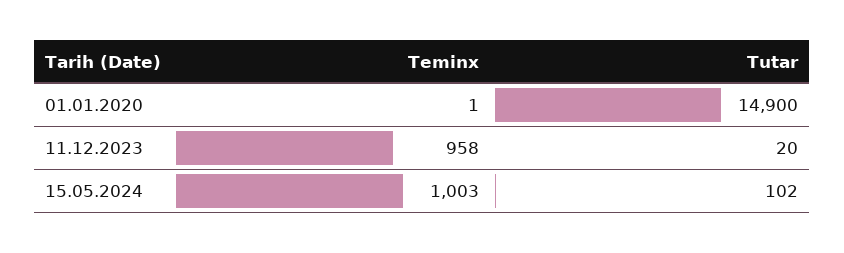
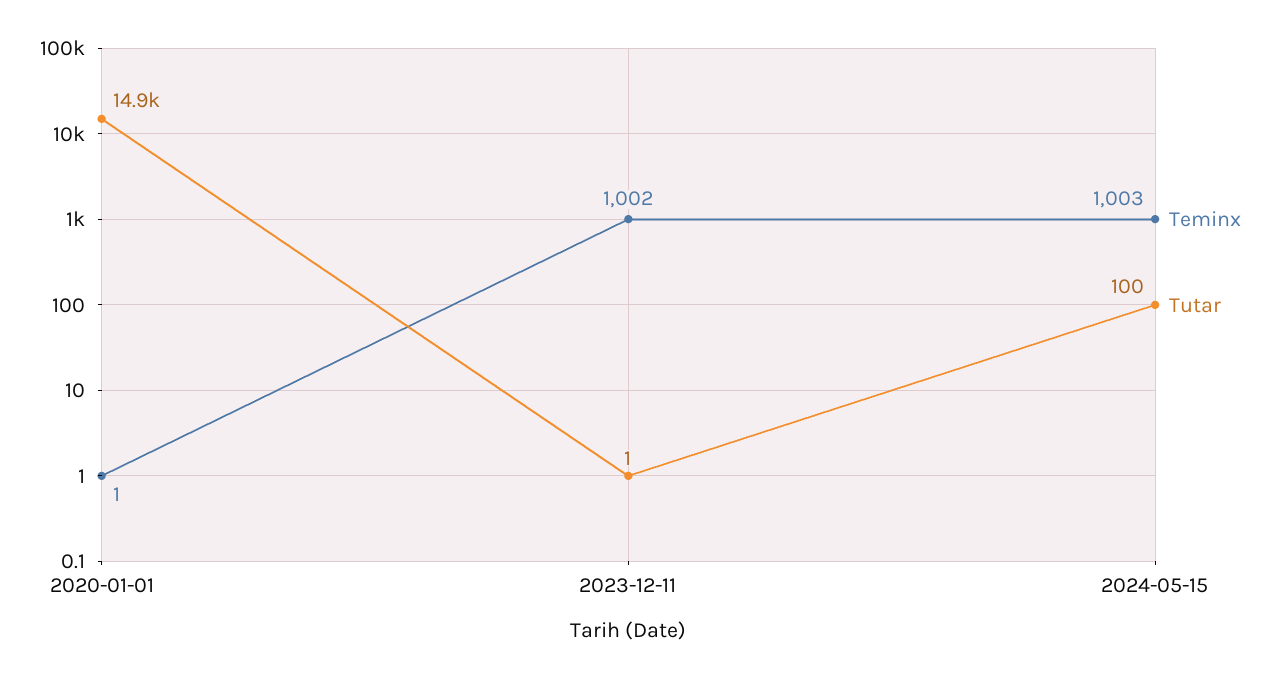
  {
    "Teminx": {
      "01.01.2020": 1,
-     "11.12.2023": 958,
+     "11.12.2023": 1002,
      "15.05.2024": 1003
    },
    "Tutar": {
      "01.01.2020": 14900,
-     "11.12.2023": 20,
+     "11.12.2023": 1,
-     "15.05.2024": 102
+     "15.05.2024": 100
    }
  }

